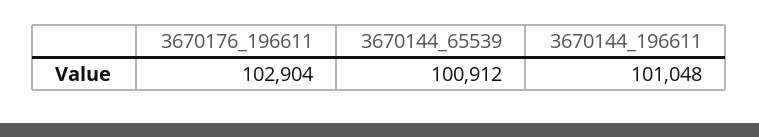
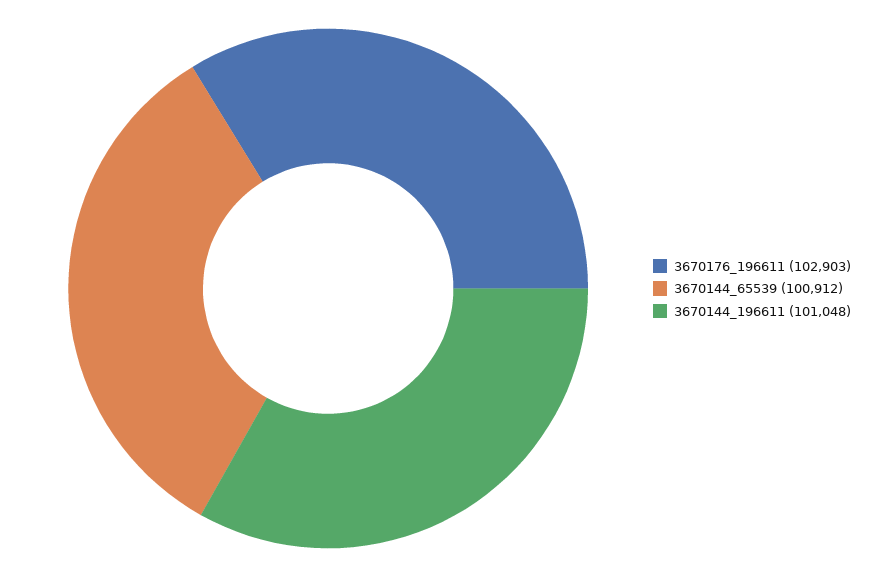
  {
-   "3670176_196611": 102904,
+   "3670176_196611": 102903,
    "3670144_65539": 100912,
    "3670144_196611": 101048
  }

